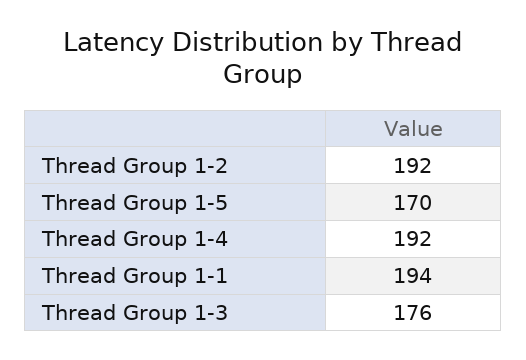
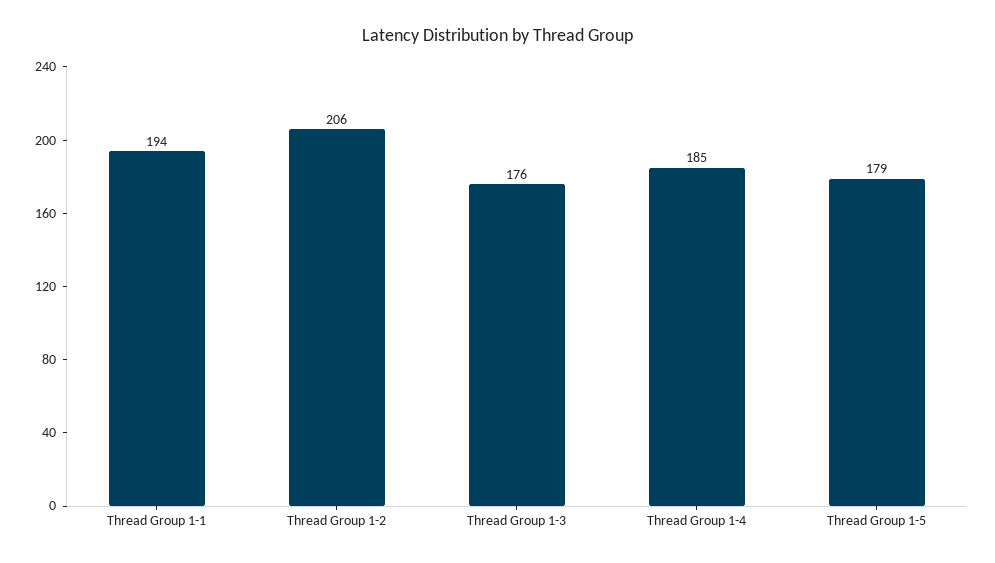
  {
-   "Thread Group 1-2": 192,
+   "Thread Group 1-2": 206,
-   "Thread Group 1-5": 170,
+   "Thread Group 1-5": 179,
-   "Thread Group 1-4": 192,
+   "Thread Group 1-4": 185,
    "Thread Group 1-1": 194,
    "Thread Group 1-3": 176
  }

